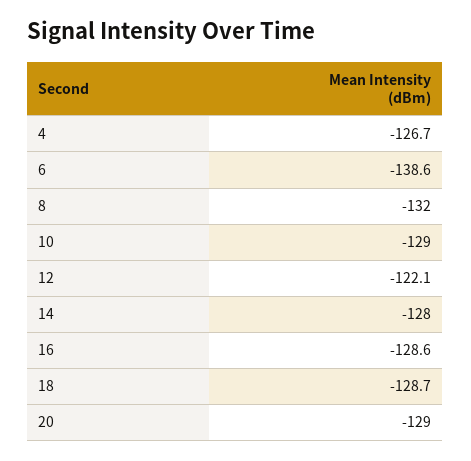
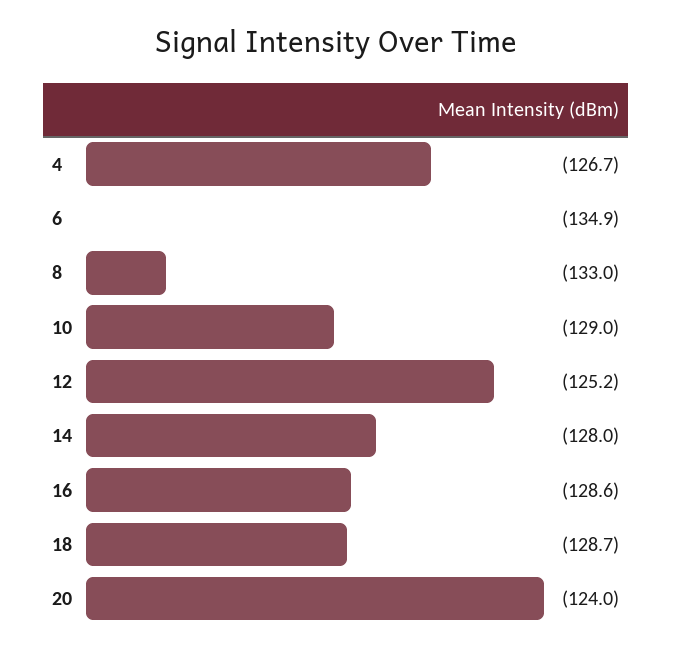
  {
    "4": -126.7,
-   "6": -138.6,
+   "6": -134.9,
-   "8": -132,
+   "8": -133,
    "10": -129,
-   "12": -122.1,
+   "12": -125.2,
    "14": -128,
    "16": -128.6,
    "18": -128.7,
-   "20": -129
+   "20": -124
  }

